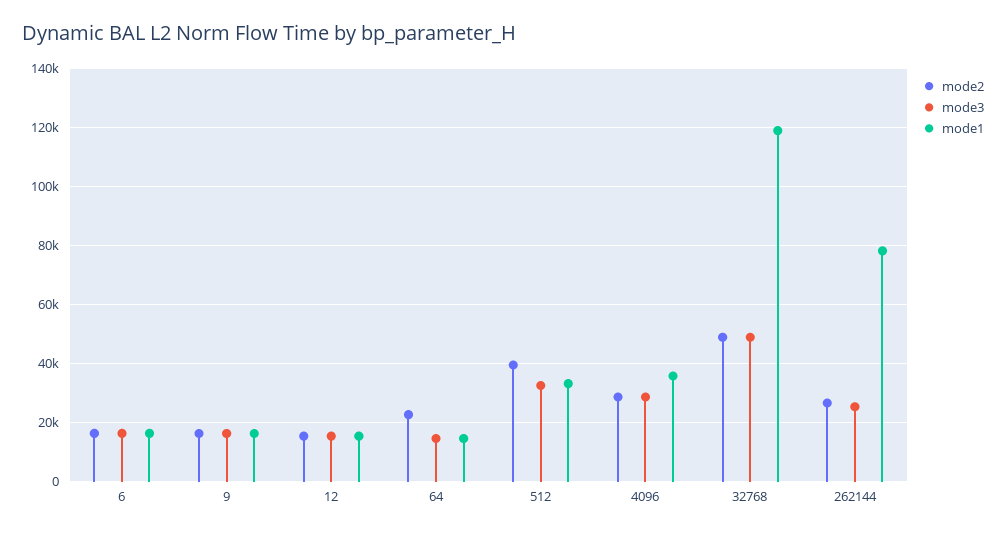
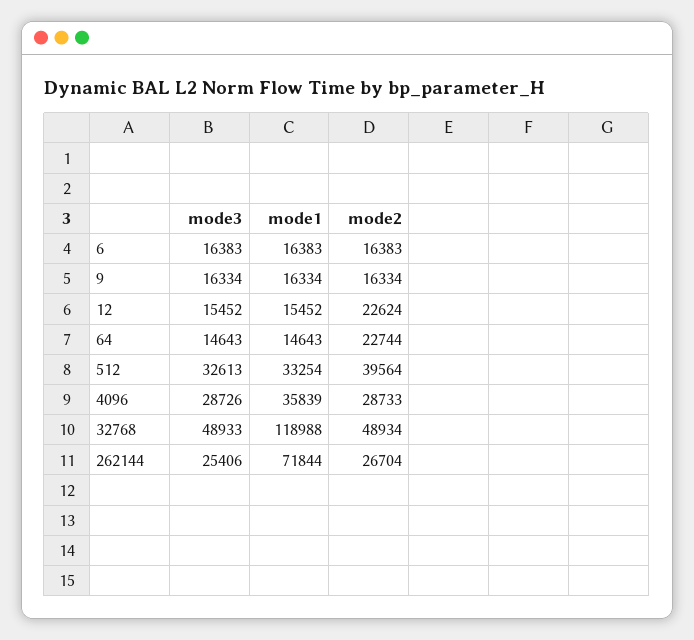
  {
    "mode2": {
      "6": 16383,
      "9": 16334,
-     "12": 15000,
+     "12": 22624,
      "64": 22744,
      "512": 39564,
      "4096": 28733,
      "32768": 48934,
      "262144": 26704
    },
    "mode3": {
      "6": 16383,
      "9": 16334,
      "12": 15452,
      "64": 14643,
      "512": 32613,
      "4096": 28726,
      "32768": 48933,
      "262144": 25406
    },
    "mode1": {
      "6": 16383,
      "9": 16334,
      "12": 15452,
      "64": 14643,
      "512": 33254,
      "4096": 35839,
      "32768": 118988,
-     "262144": 77500
+     "262144": 71844
    }
  }

